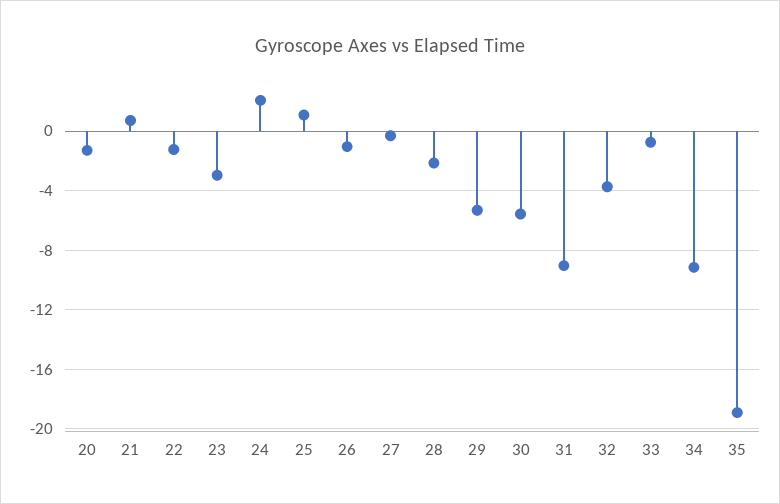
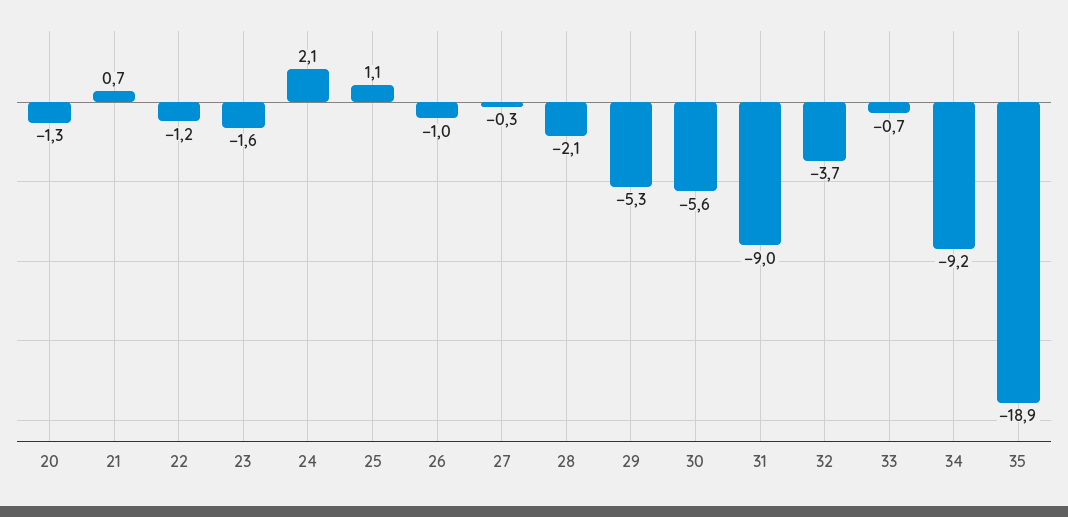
  {
    "20": -1.3,
    "21": 0.7,
    "22": -1.2,
-   "23": -3,
+   "23": -1.6,
    "24": 2.1,
    "25": 1.1,
    "26": -1,
    "27": -0.3,
    "28": -2.1,
    "29": -5.3,
    "30": -5.6,
    "31": -9,
    "32": -3.7,
    "33": -0.7,
    "34": -9.2,
    "35": -18.9
  }

